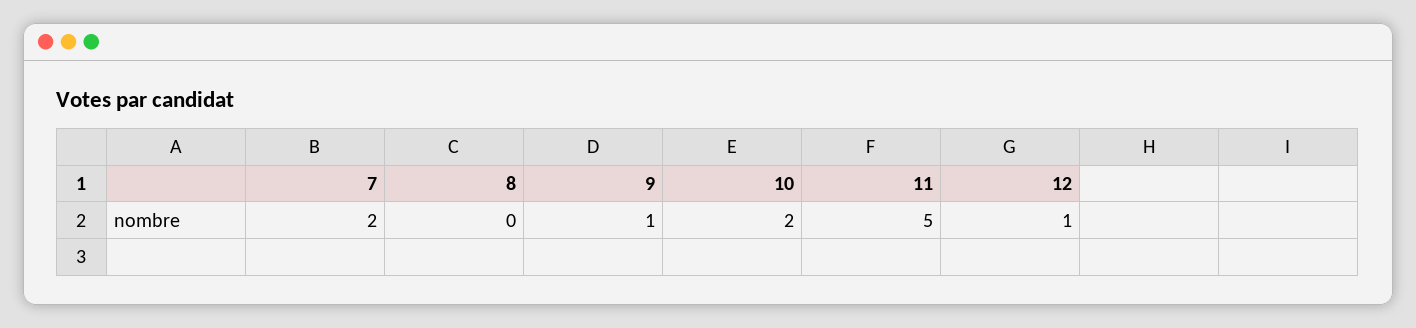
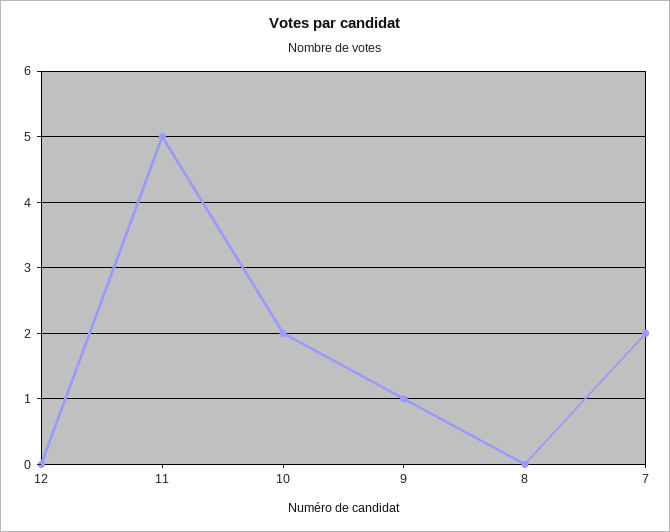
  {
    "7": 2,
    "8": 0,
    "9": 1,
    "10": 2,
    "11": 5,
-   "12": 1
+   "12": 0
  }

